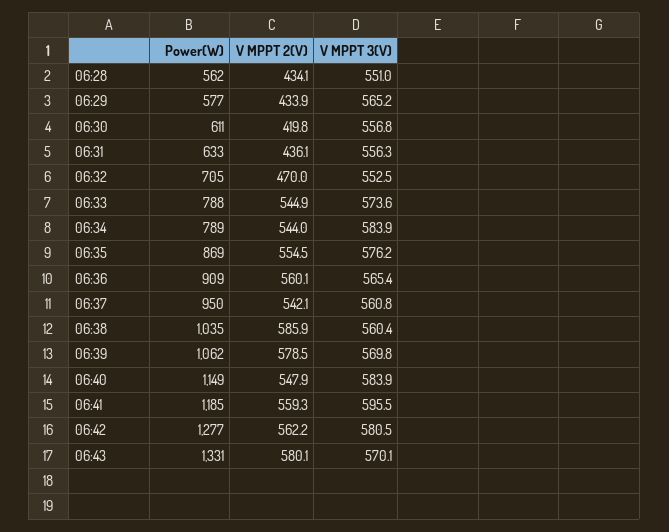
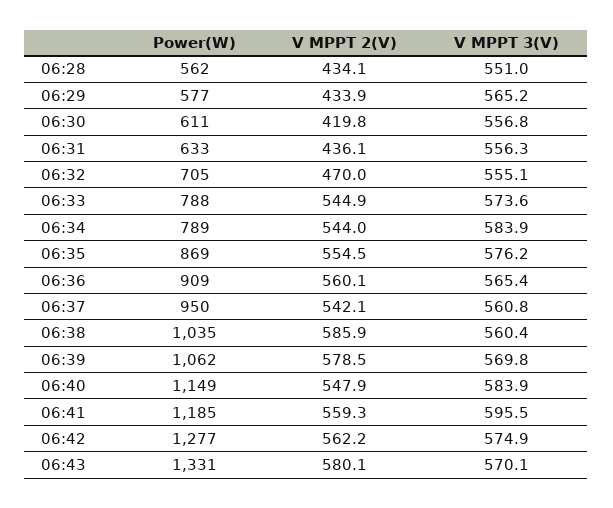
  {
    "Power(W)": {
      "06:28": 562,
      "06:29": 577,
      "06:30": 611,
      "06:31": 633,
      "06:32": 705,
      "06:33": 788,
      "06:34": 789,
      "06:35": 869,
      "06:36": 909,
      "06:37": 950,
      "06:38": 1035,
      "06:39": 1062,
      "06:40": 1149,
      "06:41": 1185,
      "06:42": 1277,
      "06:43": 1331
    },
    "V MPPT 2(V)": {
      "06:28": 434.1,
      "06:29": 433.9,
      "06:30": 419.8,
      "06:31": 436.1,
      "06:32": 470,
      "06:33": 544.9,
      "06:34": 544,
      "06:35": 554.5,
      "06:36": 560.1,
      "06:37": 542.1,
      "06:38": 585.9,
      "06:39": 578.5,
      "06:40": 547.9,
      "06:41": 559.3,
      "06:42": 562.2,
      "06:43": 580.1
    },
    "V MPPT 3(V)": {
      "06:28": 551,
      "06:29": 565.2,
      "06:30": 556.8,
      "06:31": 556.3,
-     "06:32": 552.5,
+     "06:32": 555.1,
      "06:33": 573.6,
      "06:34": 583.9,
      "06:35": 576.2,
      "06:36": 565.4,
      "06:37": 560.8,
      "06:38": 560.4,
      "06:39": 569.8,
      "06:40": 583.9,
      "06:41": 595.5,
-     "06:42": 580.5,
+     "06:42": 574.9,
      "06:43": 570.1
    }
  }

